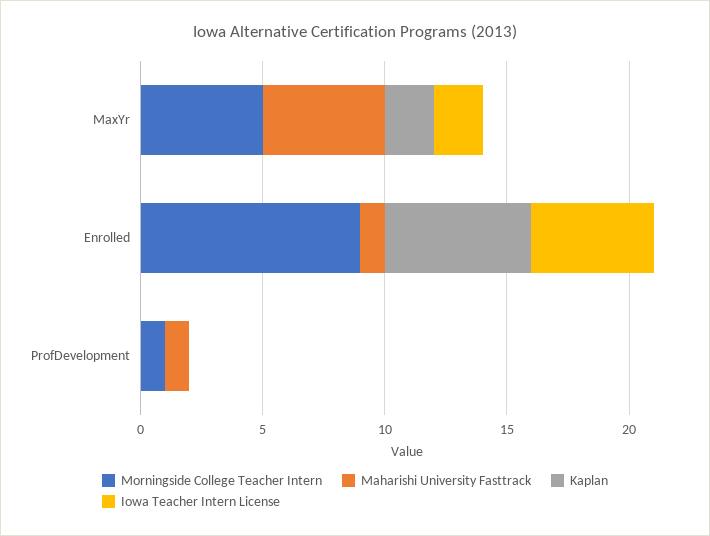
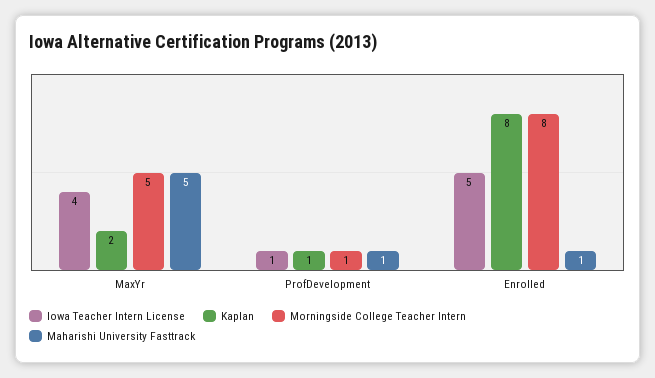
  {
    "Morningside College Teacher Intern": {
      "MaxYr": 5,
-     "Enrolled": 9,
+     "Enrolled": 8,
      "ProfDevelopment": 1
    },
    "Maharishi University Fasttrack": {
      "MaxYr": 5,
      "Enrolled": 1,
      "ProfDevelopment": 1
    },
    "Kaplan": {
      "MaxYr": 2,
-     "Enrolled": 6,
+     "Enrolled": 8,
-     "ProfDevelopment": 0
+     "ProfDevelopment": 1
    },
    "Iowa Teacher Intern License": {
-     "MaxYr": 2,
+     "MaxYr": 4,
      "Enrolled": 5,
-     "ProfDevelopment": 0
+     "ProfDevelopment": 1
    }
  }

